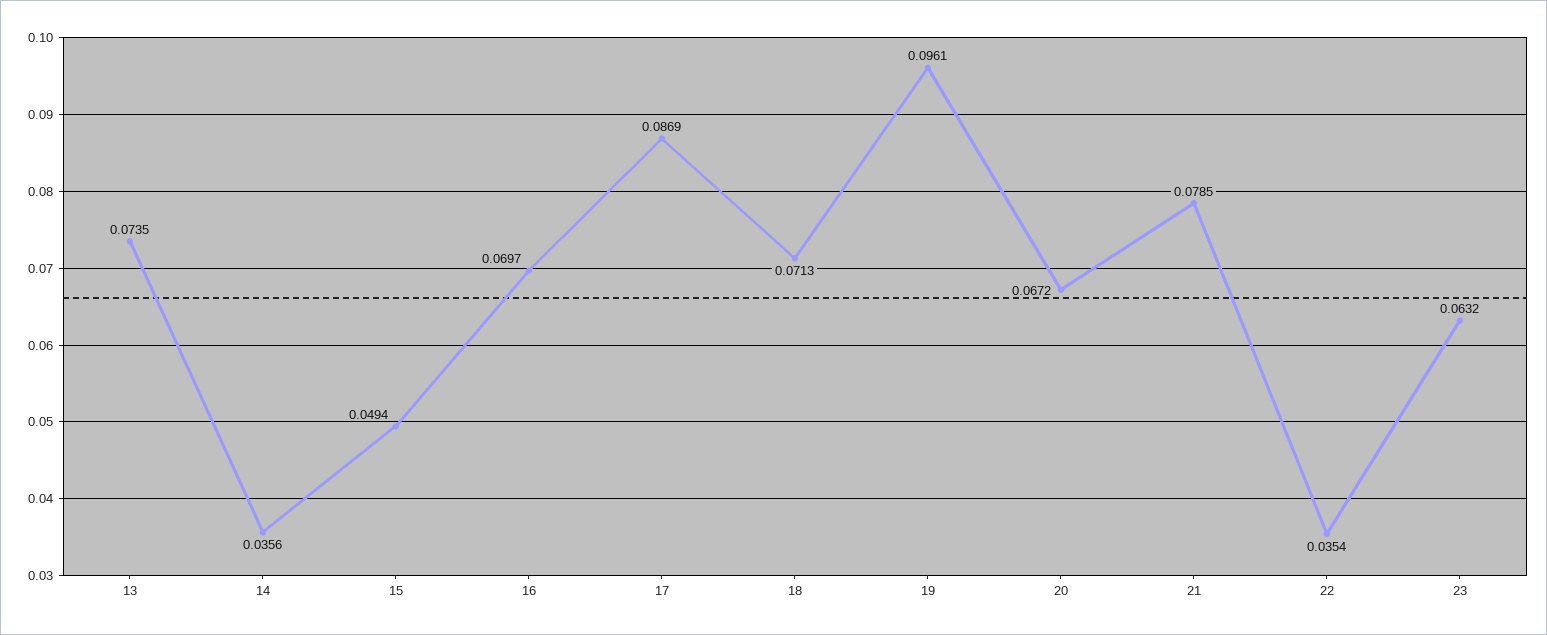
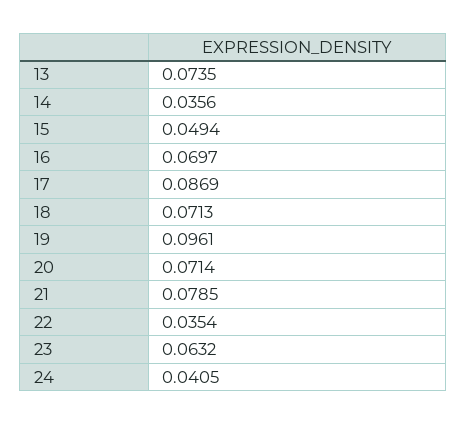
  {
    "13": 0.0735,
    "14": 0.0356,
    "15": 0.0494,
    "16": 0.0697,
    "17": 0.0869,
    "18": 0.0713,
    "19": 0.0961,
-   "20": 0.0672,
+   "20": 0.0714,
    "21": 0.0785,
    "22": 0.0354,
-   "23": 0.0632
+   "23": 0.0632,
+   "24": 0.0405
  }

